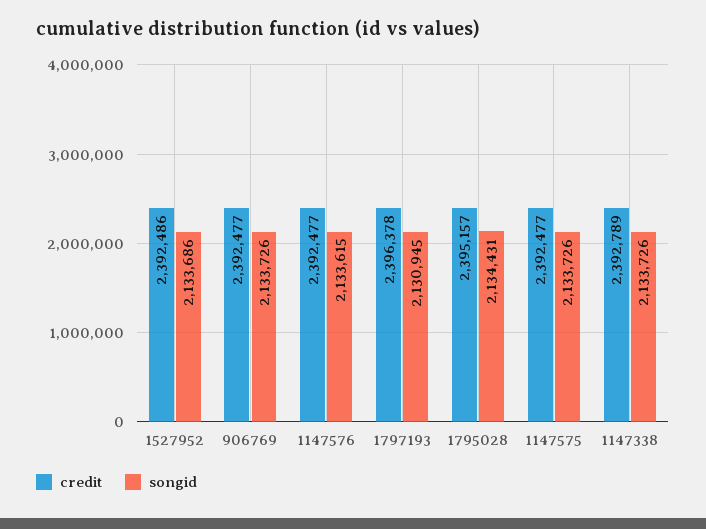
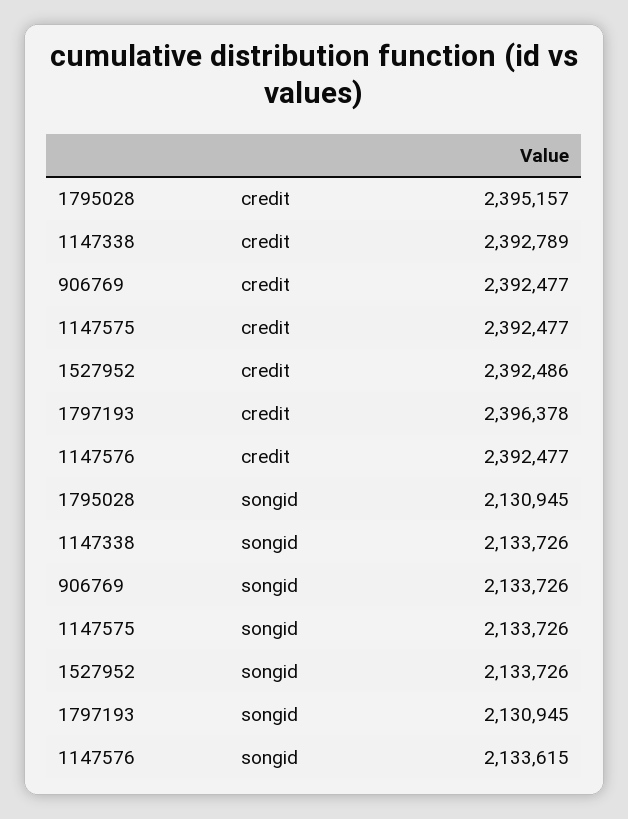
  {
    "credit": {
      "1527952": 2392486,
      "906769": 2392477,
      "1147576": 2392477,
      "1797193": 2396378,
      "1795028": 2395157,
      "1147575": 2392477,
      "1147338": 2392789
    },
    "songid": {
-     "1527952": 2133686,
+     "1527952": 2133726,
      "906769": 2133726,
      "1147576": 2133615,
      "1797193": 2130945,
-     "1795028": 2134431,
+     "1795028": 2130945,
      "1147575": 2133726,
      "1147338": 2133726
    }
  }

